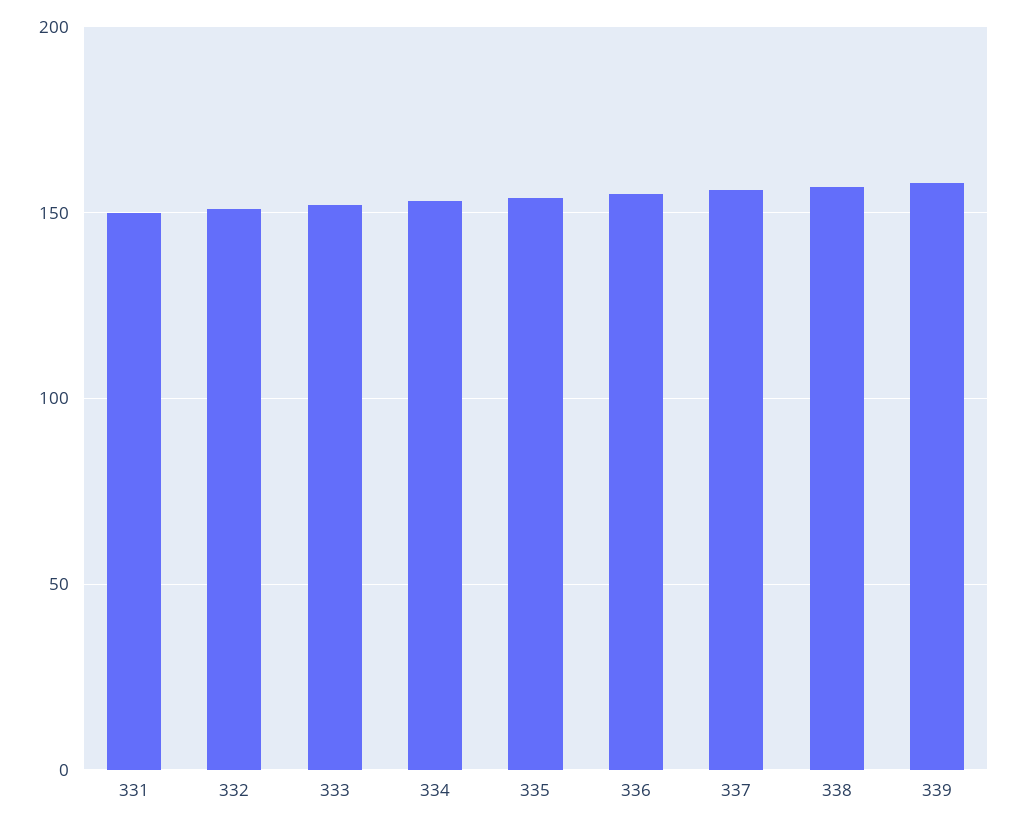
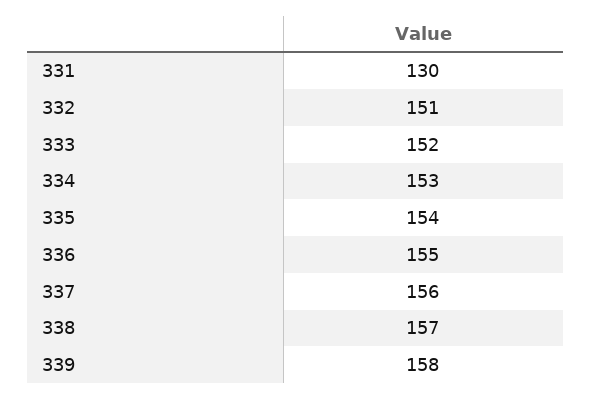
  {
-   "331": 150,
+   "331": 130,
    "332": 151,
    "333": 152,
    "334": 153,
    "335": 154,
    "336": 155,
    "337": 156,
    "338": 157,
    "339": 158
  }

